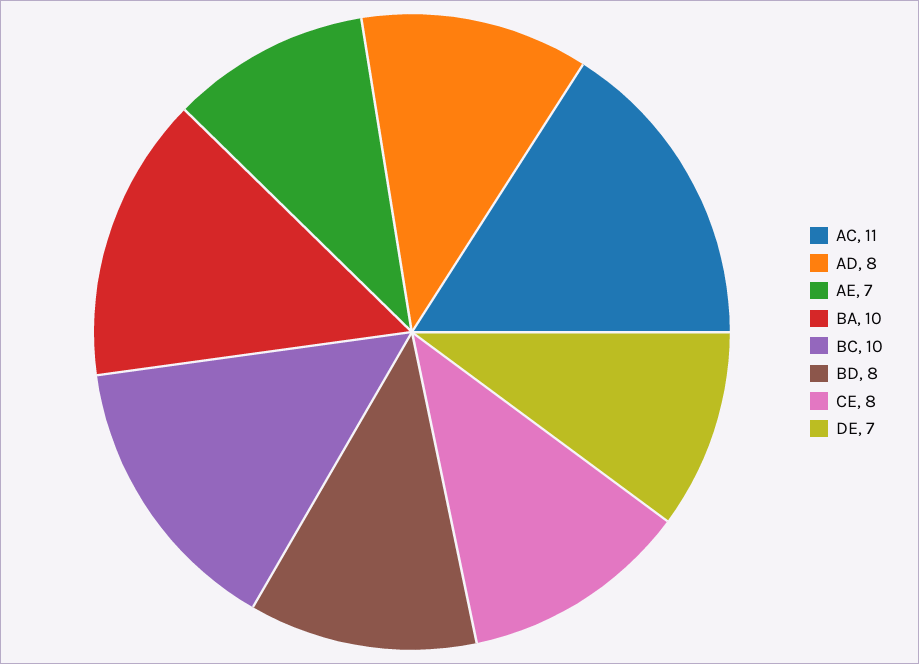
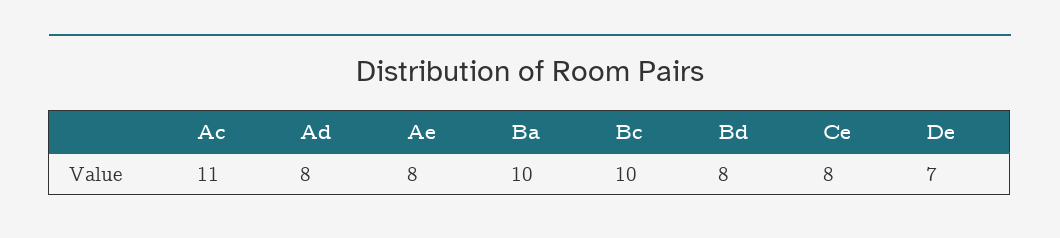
  {
    "AC": 11,
    "AD": 8,
-   "AE": 7,
+   "AE": 8,
    "BA": 10,
    "BC": 10,
    "BD": 8,
    "CE": 8,
    "DE": 7
  }

